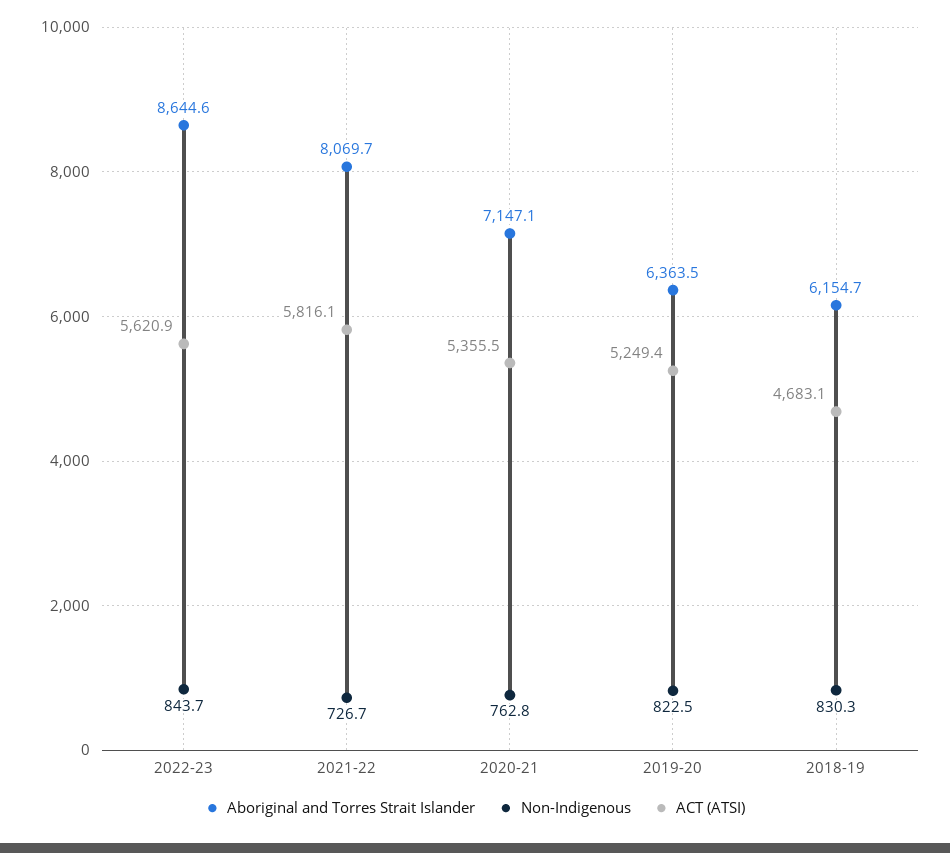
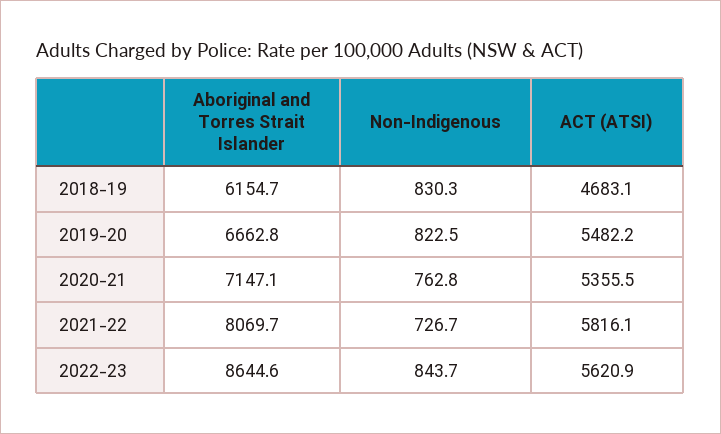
  {
    "Aboriginal and Torres Strait Islander": {
      "2022-23": 8644.6,
      "2021-22": 8069.7,
      "2020-21": 7147.1,
-     "2019-20": 6363.5,
+     "2019-20": 6662.8,
      "2018-19": 6154.7
    },
    "Non-Indigenous": {
      "2022-23": 843.7,
      "2021-22": 726.7,
      "2020-21": 762.8,
      "2019-20": 822.5,
      "2018-19": 830.3
    },
    "ACT (ATSI)": {
      "2022-23": 5620.9,
      "2021-22": 5816.1,
      "2020-21": 5355.5,
-     "2019-20": 5249.4,
+     "2019-20": 5482.2,
      "2018-19": 4683.1
    }
  }

